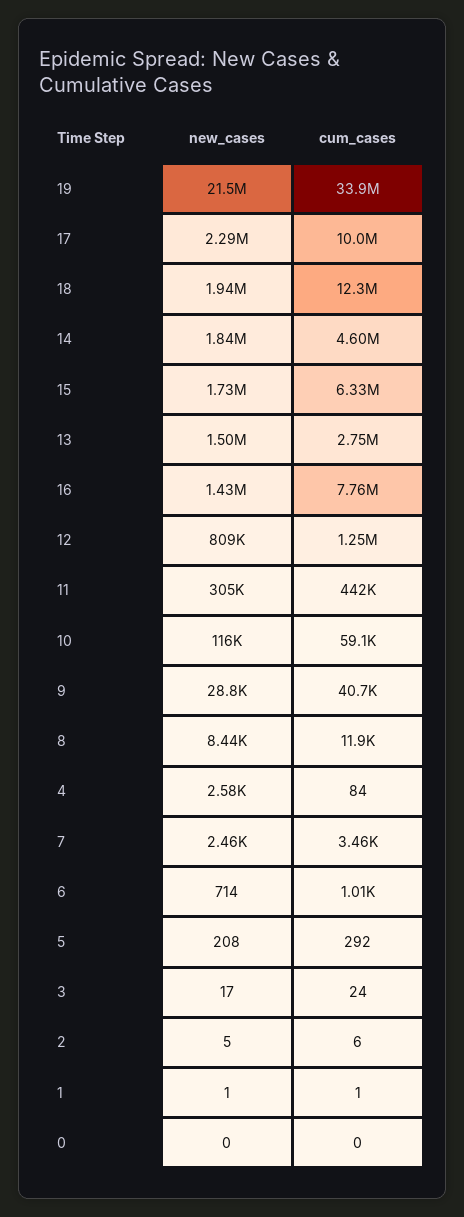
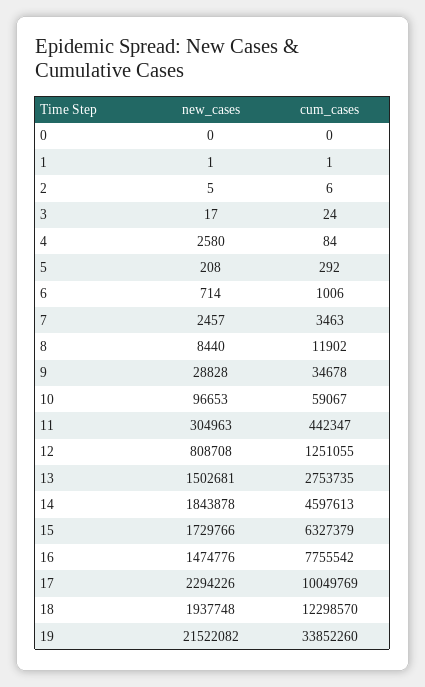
  {
    "new_cases": {
      "19": 21522082,
      "17": 2294226,
      "18": 1937748,
      "14": 1843878,
      "15": 1729766,
      "13": 1502681,
-     "16": 1430000,
+     "16": 1474776,
      "12": 808708,
      "11": 304963,
-     "10": 116000,
+     "10": 96653,
      "9": 28828,
      "8": 8440,
      "4": 2580,
      "7": 2457,
      "6": 714,
      "5": 208,
      "3": 17,
      "2": 5,
      "1": 1,
      "0": 0
    },
    "cum_cases": {
      "19": 33852260,
      "17": 10049769,
      "18": 12298570,
      "14": 4597613,
      "15": 6327379,
      "13": 2753735,
      "16": 7755542,
      "12": 1251055,
      "11": 442347,
      "10": 59067,
-     "9": 40700,
+     "9": 34678,
      "8": 11902,
      "4": 84,
      "7": 3463,
      "6": 1006,
      "5": 292,
      "3": 24,
      "2": 6,
      "1": 1,
      "0": 0
    }
  }

